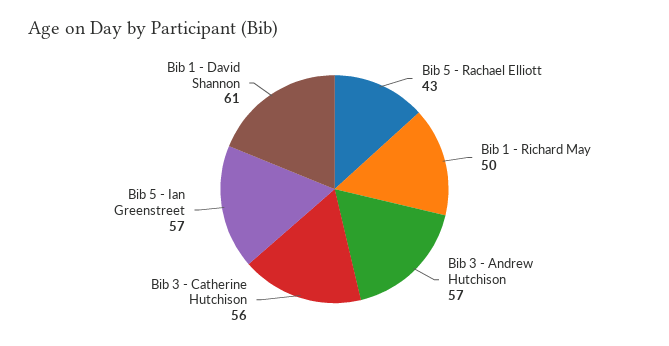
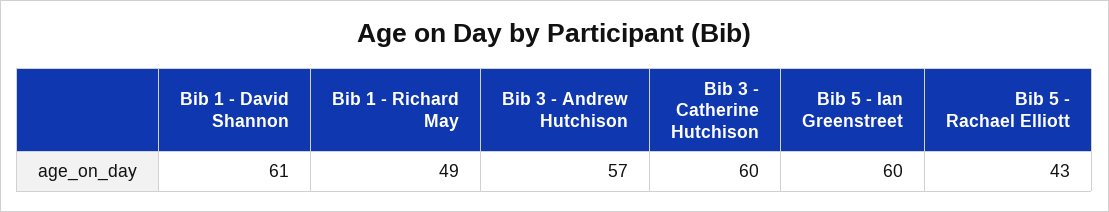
  {
    "Bib 5 - Rachael Elliott": 43,
-   "Bib 1 - Richard May": 50,
+   "Bib 1 - Richard May": 49,
    "Bib 3 - Andrew Hutchison": 57,
-   "Bib 3 - Catherine Hutchison": 56,
+   "Bib 3 - Catherine Hutchison": 60,
-   "Bib 5 - Ian Greenstreet": 57,
+   "Bib 5 - Ian Greenstreet": 60,
    "Bib 1 - David Shannon": 61
  }

